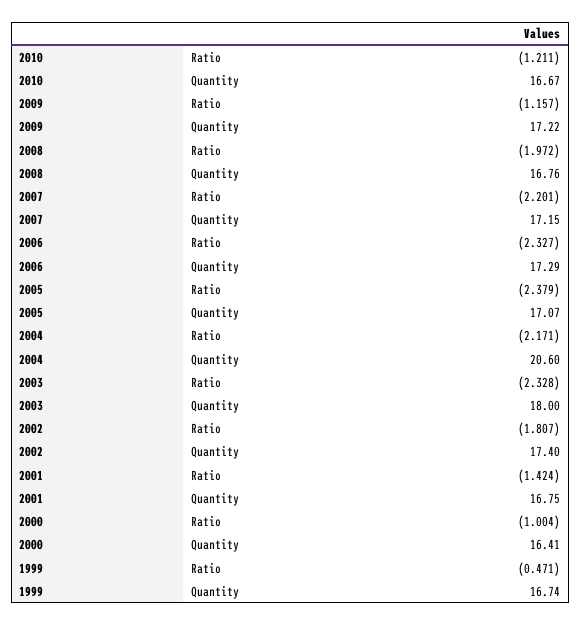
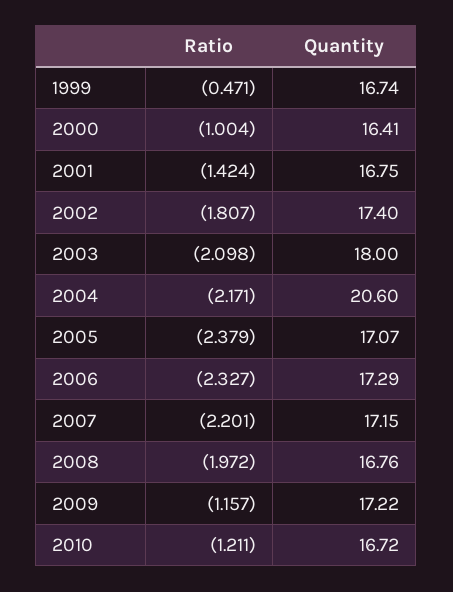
  {
    "2010": {
      "Ratio": -1.211,
-     "Quantity": 16.67
+     "Quantity": 16.72
    },
    "2009": {
      "Ratio": -1.157,
      "Quantity": 17.22
    },
    "2008": {
      "Ratio": -1.972,
      "Quantity": 16.76
    },
    "2007": {
      "Ratio": -2.201,
      "Quantity": 17.15
    },
    "2006": {
      "Ratio": -2.327,
      "Quantity": 17.29
    },
    "2005": {
      "Ratio": -2.379,
      "Quantity": 17.07
    },
    "2004": {
      "Ratio": -2.171,
      "Quantity": 20.6
    },
    "2003": {
-     "Ratio": -2.328,
+     "Ratio": -2.098,
      "Quantity": 18
    },
    "2002": {
      "Ratio": -1.807,
      "Quantity": 17.4
    },
    "2001": {
      "Ratio": -1.424,
      "Quantity": 16.75
    },
    "2000": {
      "Ratio": -1.004,
      "Quantity": 16.41
    },
    "1999": {
      "Ratio": -0.471,
      "Quantity": 16.74
    }
  }

